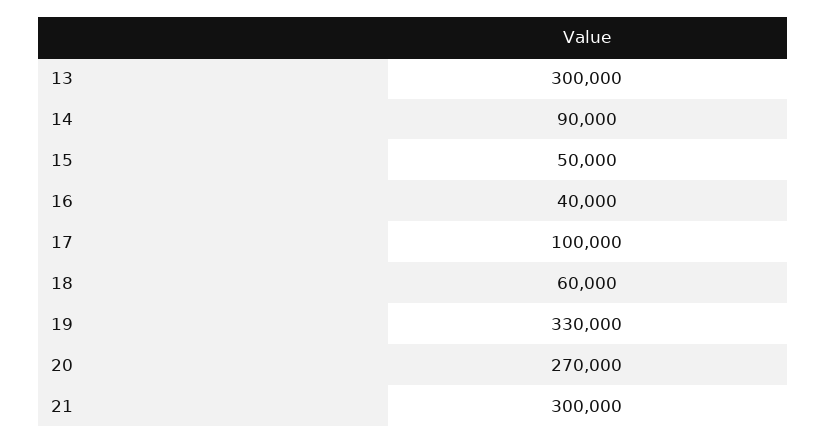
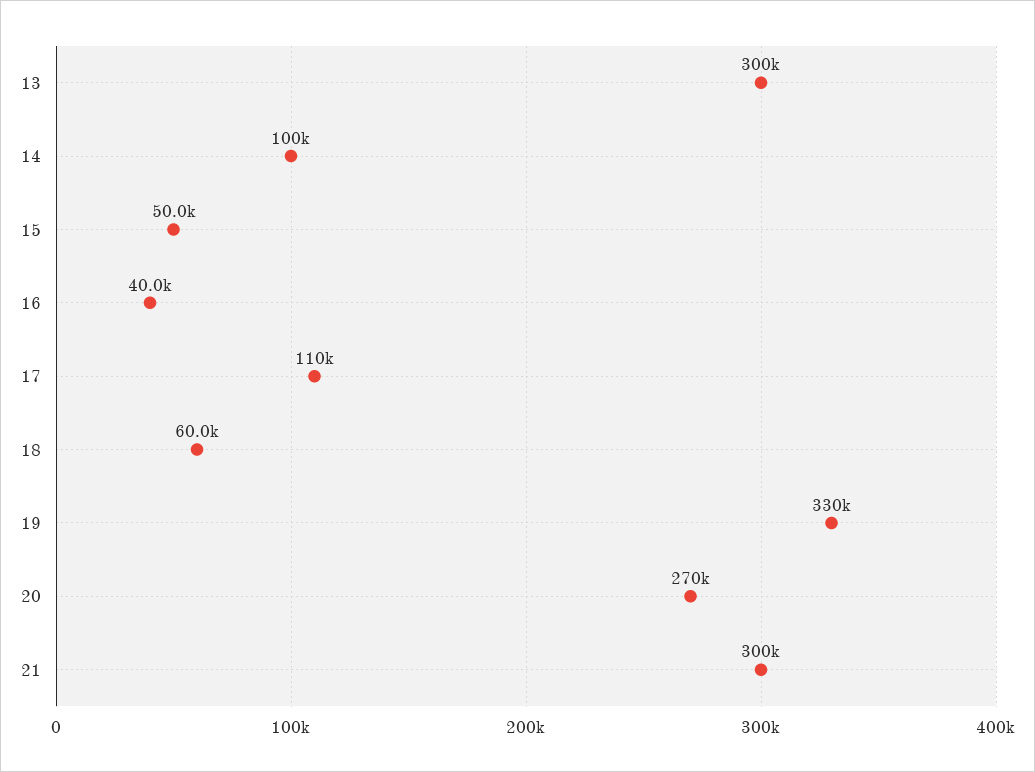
  {
    "13": 300000,
-   "14": 90000,
+   "14": 100000,
    "15": 50000,
    "16": 40000,
-   "17": 100000,
+   "17": 110000,
    "18": 60000,
    "19": 330000,
    "20": 270000,
    "21": 300000
  }

